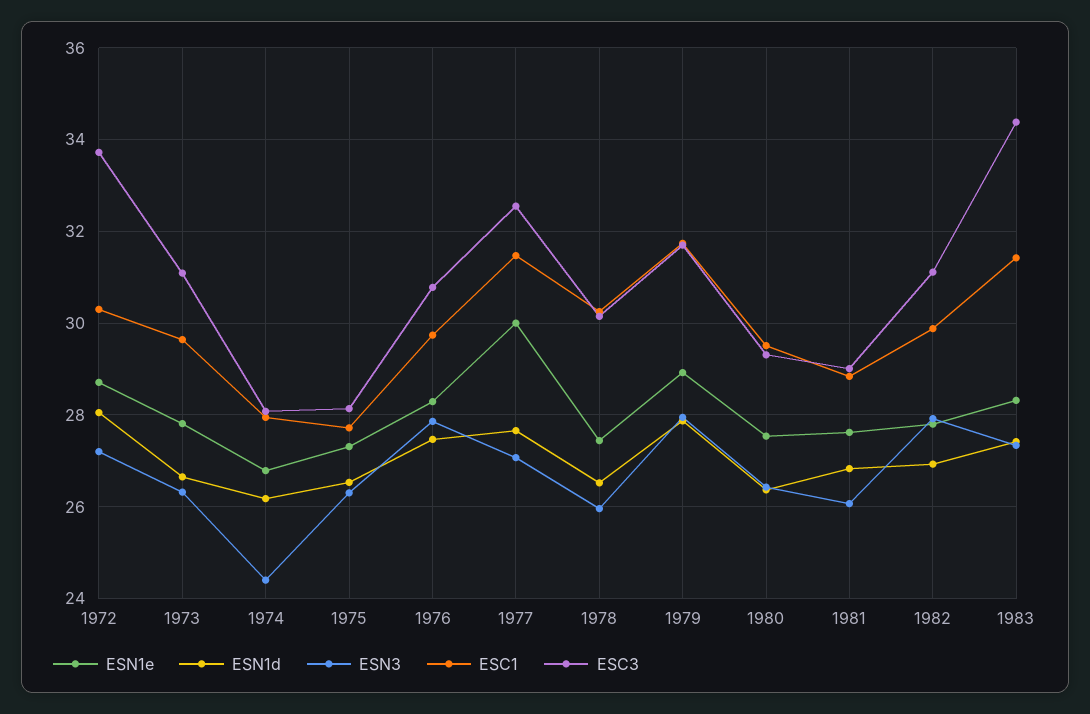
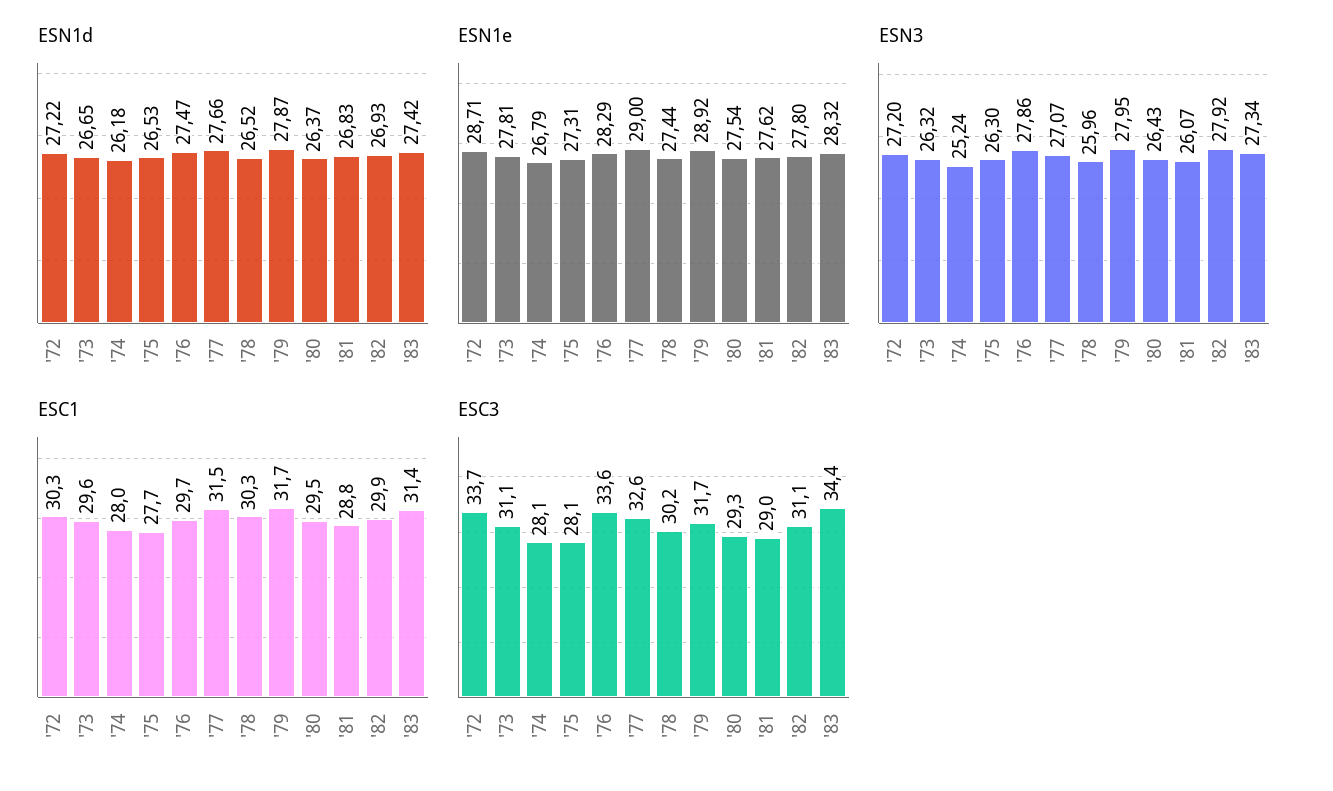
  {
    "ESN1e": {
      "1972": 28.71,
      "1973": 27.81,
      "1974": 26.79,
      "1975": 27.31,
      "1976": 28.29,
-     "1977": 30,
+     "1977": 29,
      "1978": 27.44,
      "1979": 28.92,
      "1980": 27.54,
      "1981": 27.62,
      "1982": 27.8,
      "1983": 28.32
    },
    "ESN1d": {
-     "1972": 28,
+     "1972": 27.22,
      "1973": 26.65,
      "1974": 26.18,
      "1975": 26.53,
      "1976": 27.47,
      "1977": 27.66,
      "1978": 26.52,
      "1979": 27.87,
      "1980": 26.37,
      "1981": 26.83,
      "1982": 26.93,
      "1983": 27.42
    },
    "ESN3": {
      "1972": 27.2,
      "1973": 26.32,
-     "1974": 24.4,
+     "1974": 25.24,
      "1975": 26.3,
      "1976": 27.86,
      "1977": 27.07,
      "1978": 25.96,
      "1979": 27.95,
      "1980": 26.43,
      "1981": 26.07,
      "1982": 27.92,
      "1983": 27.34
    },
    "ESC1": {
      "1972": 30.3,
      "1973": 29.6,
      "1974": 28,
      "1975": 27.7,
      "1976": 29.7,
      "1977": 31.5,
      "1978": 30.3,
      "1979": 31.7,
      "1980": 29.5,
      "1981": 28.8,
      "1982": 29.9,
      "1983": 31.4
    },
    "ESC3": {
      "1972": 33.7,
      "1973": 31.1,
      "1974": 28.1,
      "1975": 28.1,
-     "1976": 30.8,
+     "1976": 33.6,
      "1977": 32.6,
      "1978": 30.2,
      "1979": 31.7,
      "1980": 29.3,
      "1981": 29,
      "1982": 31.1,
      "1983": 34.4
    }
  }

